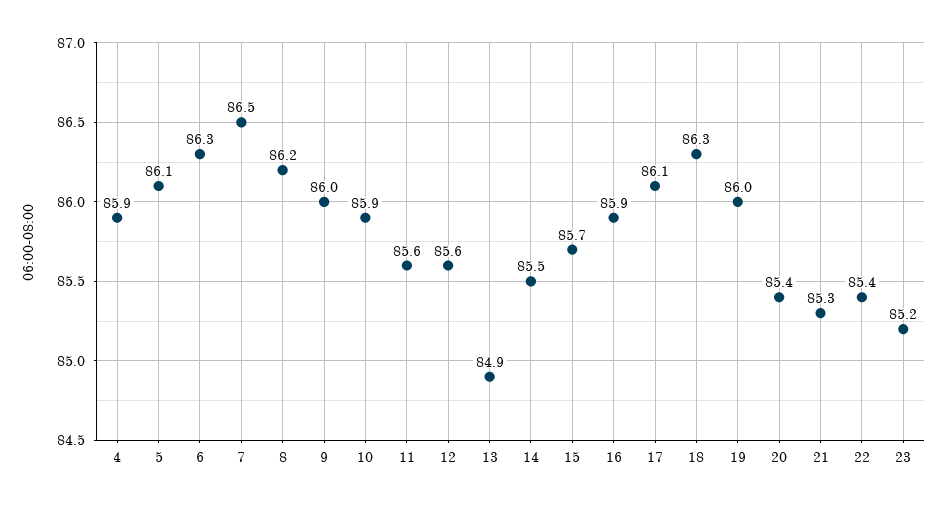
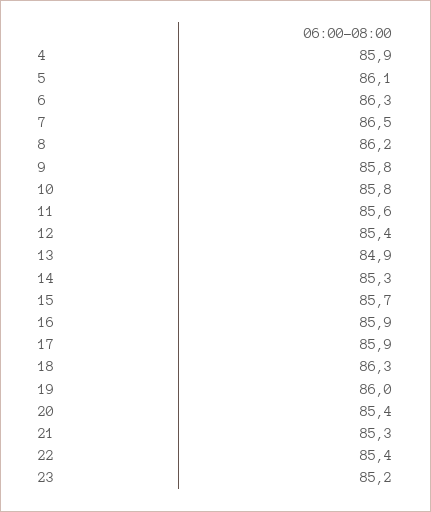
  {
    "4": 85.9,
    "5": 86.1,
    "6": 86.3,
    "7": 86.5,
    "8": 86.2,
-   "9": 86,
+   "9": 85.8,
-   "10": 85.9,
+   "10": 85.8,
    "11": 85.6,
-   "12": 85.6,
+   "12": 85.4,
    "13": 84.9,
-   "14": 85.5,
+   "14": 85.3,
    "15": 85.7,
    "16": 85.9,
-   "17": 86.1,
+   "17": 85.9,
    "18": 86.3,
    "19": 86,
    "20": 85.4,
    "21": 85.3,
    "22": 85.4,
    "23": 85.2
  }

